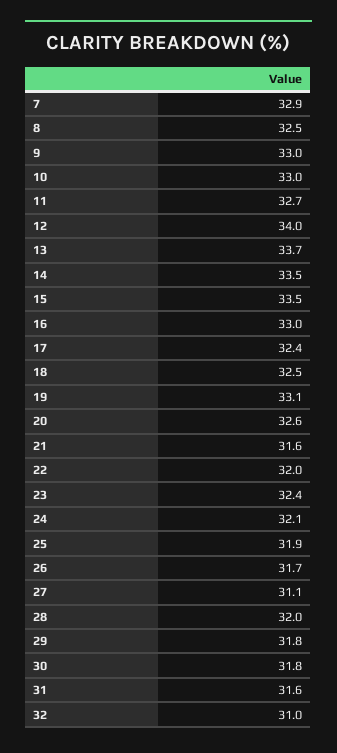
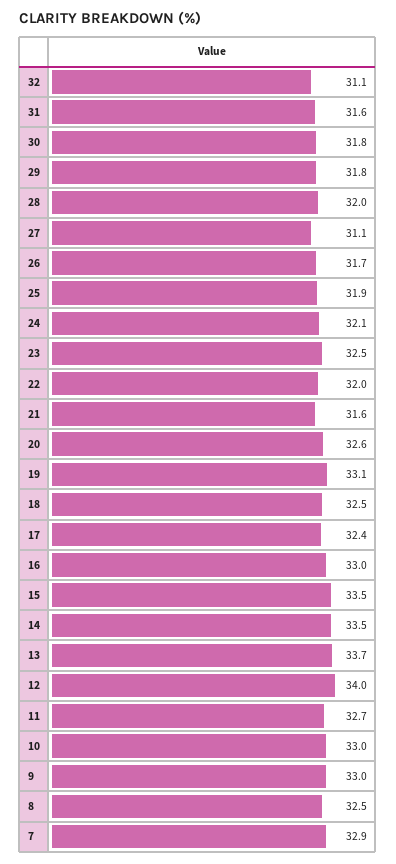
  {
    "7": 32.9,
    "8": 32.5,
    "9": 33,
    "10": 33,
    "11": 32.7,
    "12": 34,
    "13": 33.7,
    "14": 33.5,
    "15": 33.5,
    "16": 33,
    "17": 32.4,
    "18": 32.5,
    "19": 33.1,
    "20": 32.6,
    "21": 31.6,
    "22": 32,
-   "23": 32.4,
+   "23": 32.5,
    "24": 32.1,
    "25": 31.9,
    "26": 31.7,
    "27": 31.1,
    "28": 32,
    "29": 31.8,
    "30": 31.8,
    "31": 31.6,
-   "32": 31
+   "32": 31.1
  }

